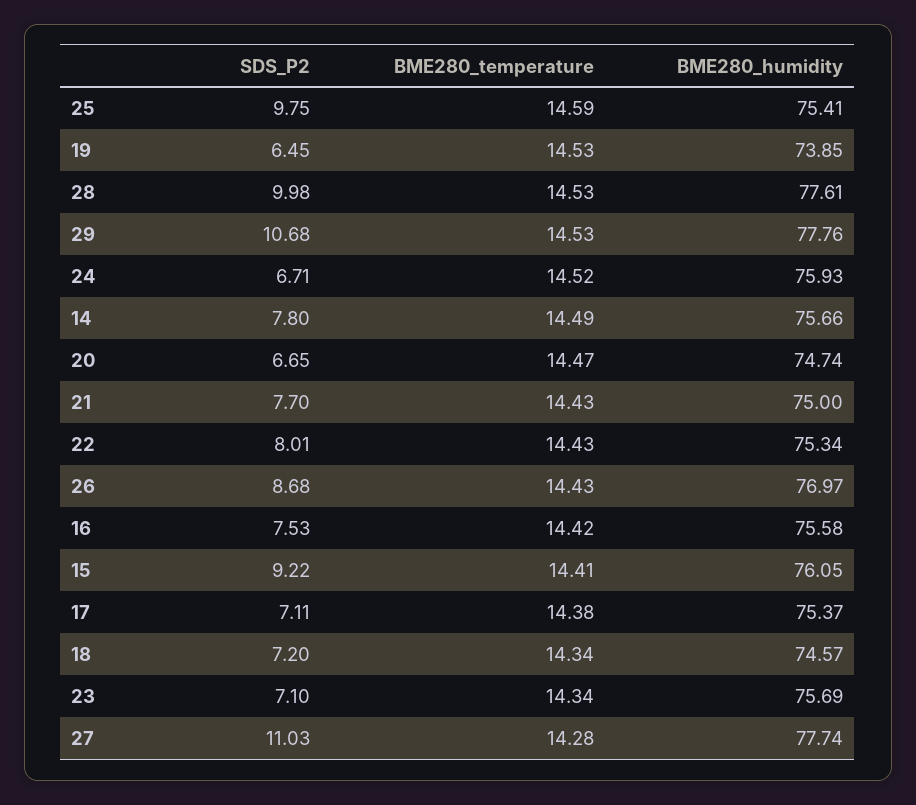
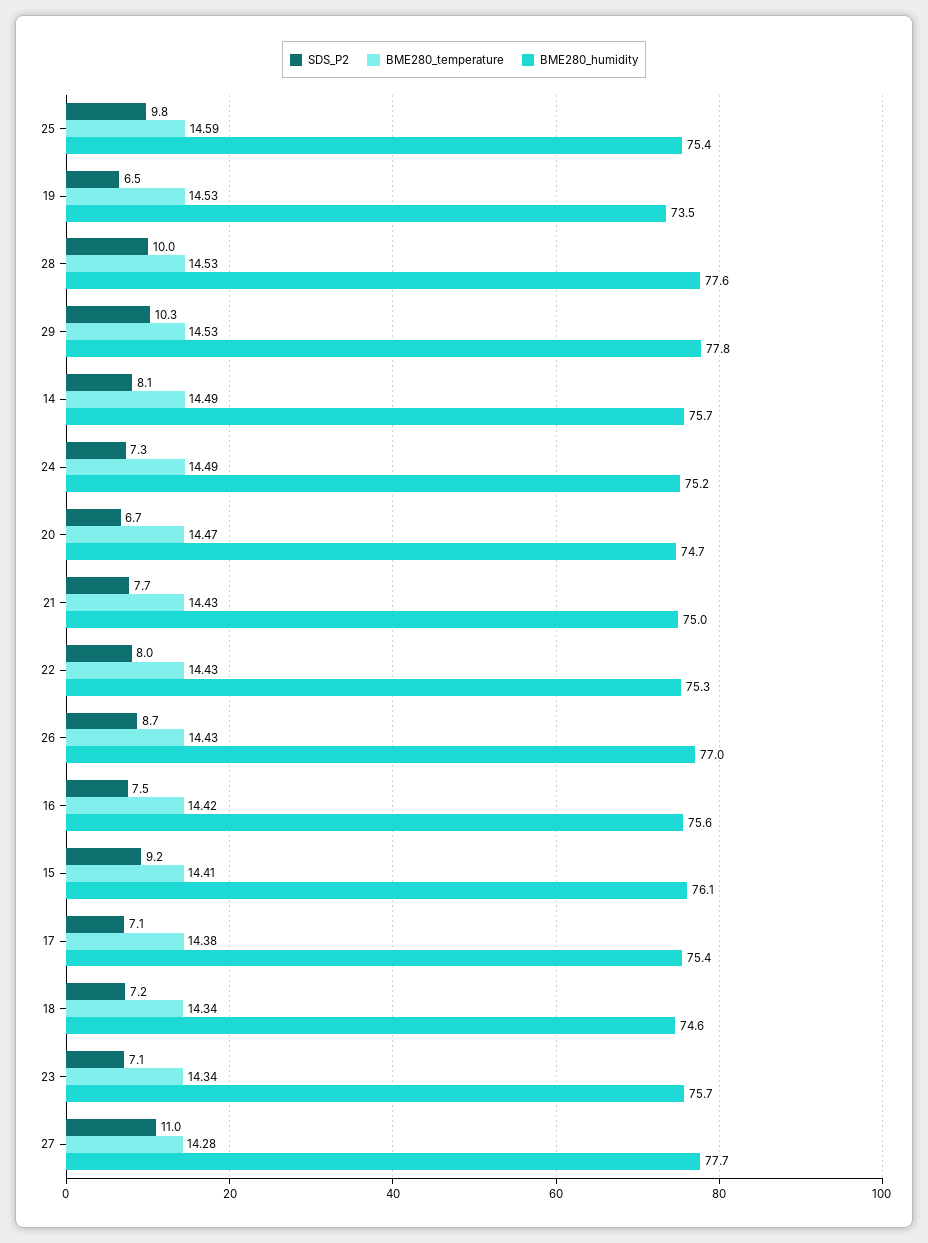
  {
    "SDS_P2": {
      "25": 9.75,
      "19": 6.45,
      "28": 9.98,
-     "29": 10.68,
+     "29": 10.3,
-     "24": 6.71,
+     "24": 7.3,
-     "14": 7.8,
+     "14": 8.1,
      "20": 6.65,
      "21": 7.7,
      "22": 8.01,
      "26": 8.68,
      "16": 7.53,
      "15": 9.22,
      "17": 7.11,
      "18": 7.2,
      "23": 7.1,
      "27": 11.03
    },
    "BME280_temperature": {
      "25": 14.59,
      "19": 14.53,
      "28": 14.53,
      "29": 14.53,
-     "24": 14.52,
+     "24": 14.49,
      "14": 14.49,
      "20": 14.47,
      "21": 14.43,
      "22": 14.43,
      "26": 14.43,
      "16": 14.42,
      "15": 14.41,
      "17": 14.38,
      "18": 14.34,
      "23": 14.34,
      "27": 14.28
    },
    "BME280_humidity": {
      "25": 75.41,
-     "19": 73.85,
+     "19": 73.5,
      "28": 77.61,
      "29": 77.76,
-     "24": 75.93,
+     "24": 75.2,
      "14": 75.66,
      "20": 74.74,
      "21": 75,
      "22": 75.34,
      "26": 76.97,
      "16": 75.58,
      "15": 76.05,
      "17": 75.37,
      "18": 74.57,
      "23": 75.69,
      "27": 77.74
    }
  }

